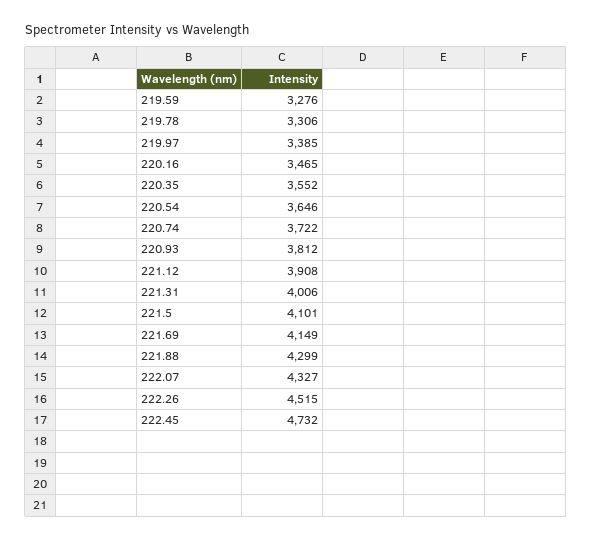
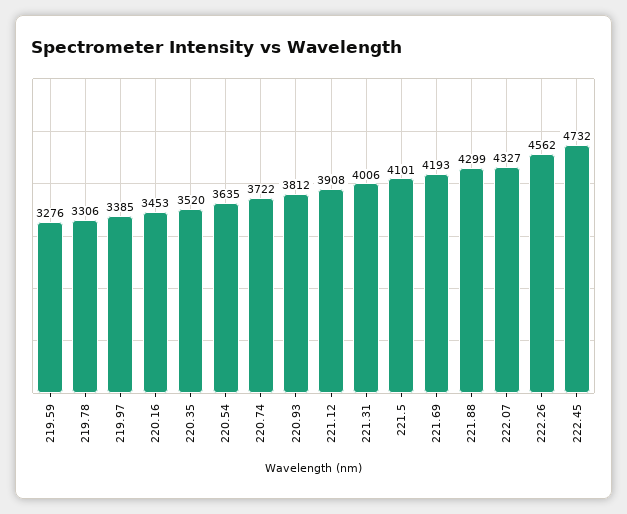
  {
    "219.59": 3276,
    "219.78": 3306,
    "219.97": 3385,
-   "220.16": 3465,
+   "220.16": 3453,
-   "220.35": 3552,
+   "220.35": 3520,
-   "220.54": 3646,
+   "220.54": 3635,
    "220.74": 3722,
    "220.93": 3812,
    "221.12": 3908,
    "221.31": 4006,
    "221.5": 4101,
-   "221.69": 4149,
+   "221.69": 4193,
    "221.88": 4299,
    "222.07": 4327,
-   "222.26": 4515,
+   "222.26": 4562,
    "222.45": 4732
  }

